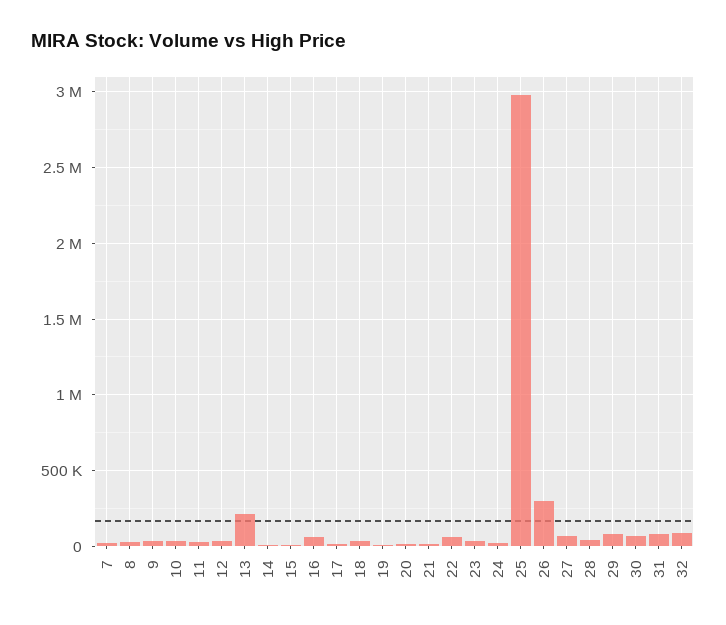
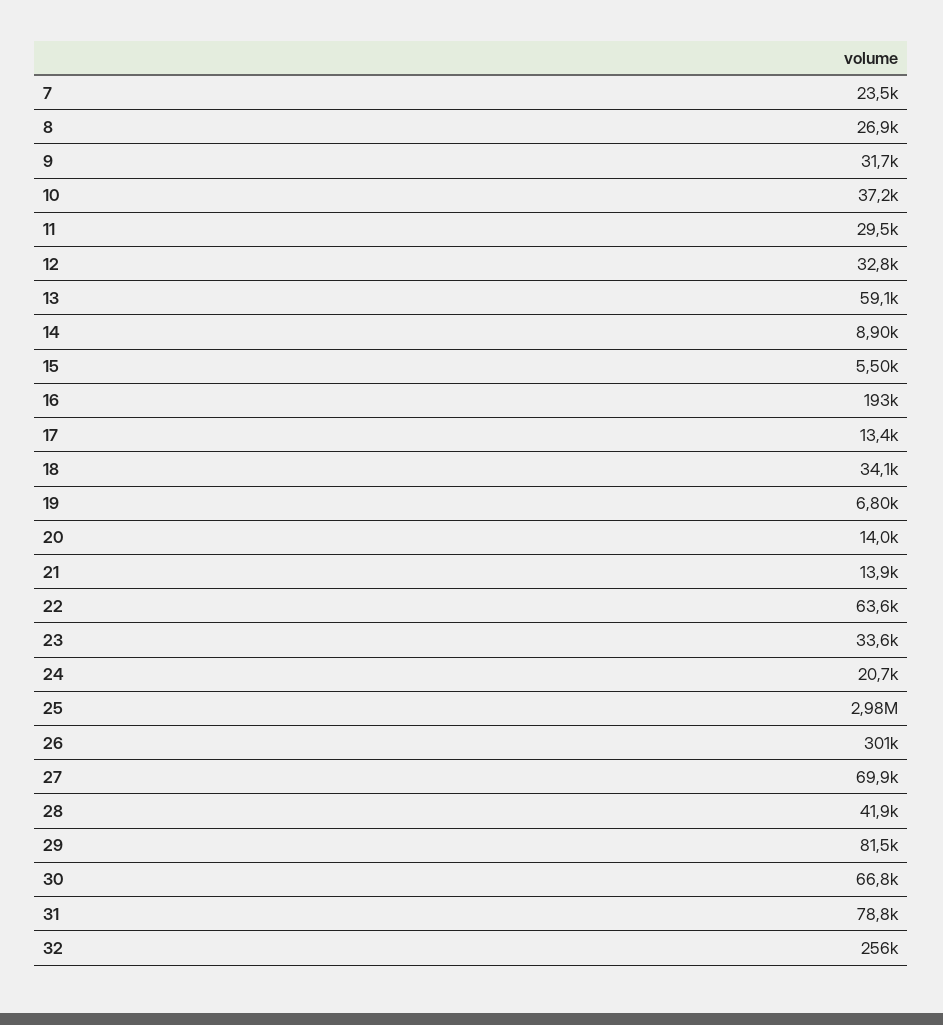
  {
    "7": 23500,
    "8": 26900,
    "9": 31700,
    "10": 37200,
    "11": 29500,
    "12": 32800,
-   "13": 200000,
+   "13": 59100,
    "14": 8900,
    "15": 5500,
-   "16": 50000,
+   "16": 193000,
    "17": 13400,
    "18": 34100,
    "19": 6800,
    "20": 14000,
    "21": 13900,
    "22": 63600,
    "23": 33600,
    "24": 20700,
    "25": 2980000,
    "26": 301000,
    "27": 69900,
    "28": 41900,
    "29": 81500,
    "30": 66800,
    "31": 78800,
-   "32": 100000
+   "32": 256000
  }

